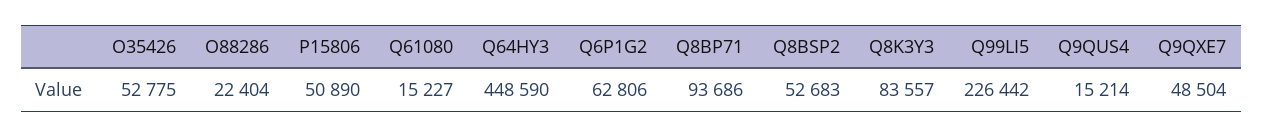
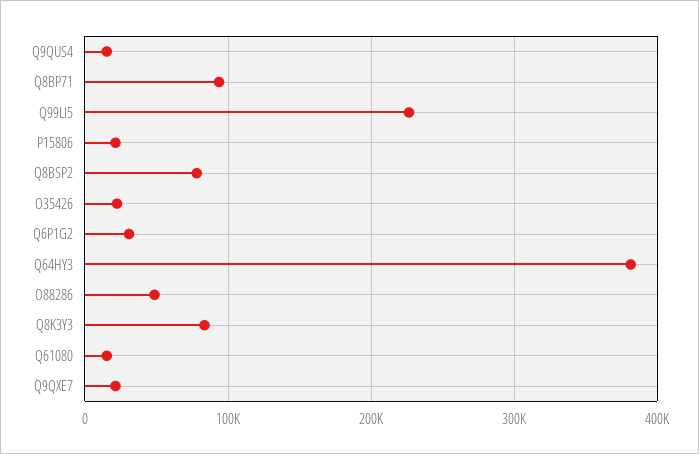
  {
-   "O35426": 52775,
+   "O35426": 20000,
-   "O88286": 22404,
+   "O88286": 50000,
-   "P15806": 50890,
+   "P15806": 20000,
    "Q61080": 15227,
-   "Q64HY3": 448590,
+   "Q64HY3": 380000,
-   "Q6P1G2": 62806,
+   "Q6P1G2": 30000,
    "Q8BP71": 93686,
-   "Q8BSP2": 52683,
+   "Q8BSP2": 80000,
    "Q8K3Y3": 83557,
    "Q99LI5": 226442,
    "Q9QUS4": 15214,
-   "Q9QXE7": 48504
+   "Q9QXE7": 20000
  }

